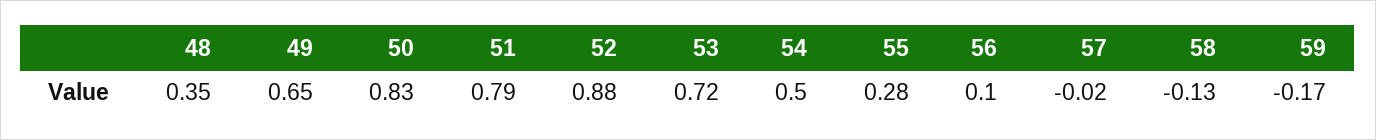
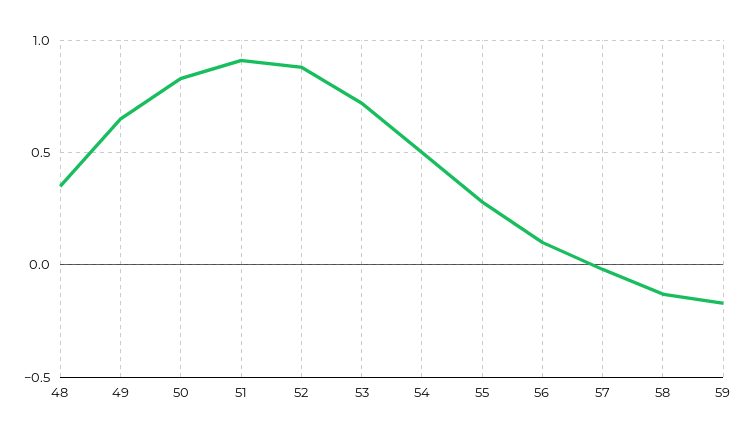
  {
    "48": 0.35,
    "49": 0.65,
    "50": 0.83,
-   "51": 0.79,
+   "51": 0.9,
    "52": 0.88,
    "53": 0.72,
    "54": 0.5,
    "55": 0.28,
    "56": 0.1,
    "57": -0.02,
    "58": -0.13,
    "59": -0.17
  }

